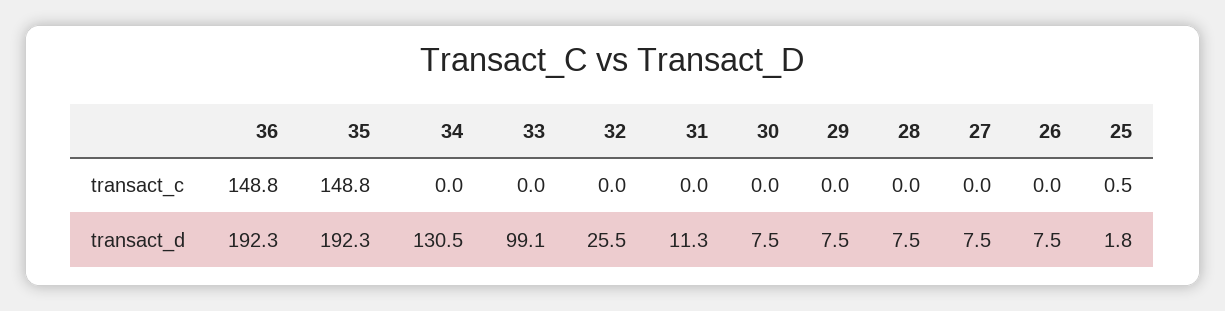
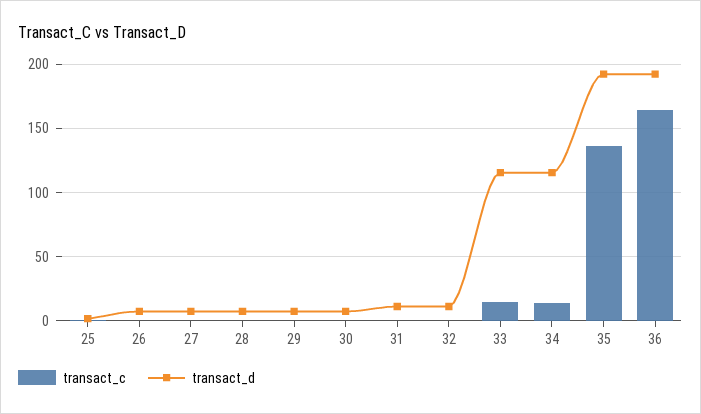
  {
    "transact_c": {
-     "36": 148.8,
+     "36": 165,
-     "35": 148.8,
+     "35": 135,
-     "34": 0,
+     "34": 15,
-     "33": 0,
+     "33": 15,
      "32": 0,
      "31": 0,
      "30": 0,
      "29": 0,
      "28": 0,
      "27": 0,
      "26": 0,
      "25": 0.5
    },
    "transact_d": {
      "36": 192.3,
      "35": 192.3,
-     "34": 130.5,
+     "34": 115,
-     "33": 99.1,
+     "33": 115,
-     "32": 25.5,
+     "32": 10,
      "31": 11.3,
      "30": 7.5,
      "29": 7.5,
      "28": 7.5,
      "27": 7.5,
      "26": 7.5,
      "25": 1.8
    }
  }

